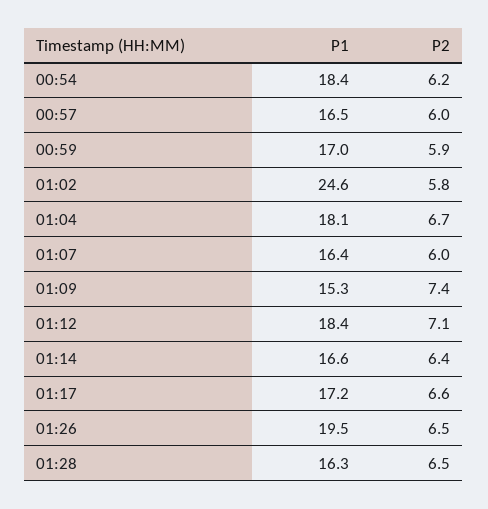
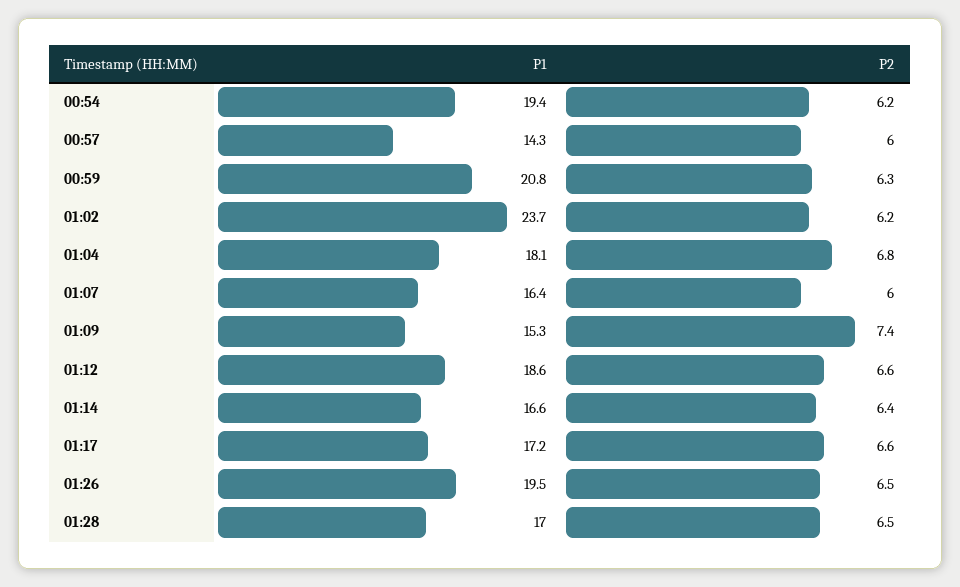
  {
    "P1": {
-     "00:54": 18.4,
+     "00:54": 19.4,
-     "00:57": 16.5,
+     "00:57": 14.3,
-     "00:59": 17,
+     "00:59": 20.8,
-     "01:02": 24.6,
+     "01:02": 23.7,
      "01:04": 18.1,
      "01:07": 16.4,
      "01:09": 15.3,
-     "01:12": 18.4,
+     "01:12": 18.6,
      "01:14": 16.6,
      "01:17": 17.2,
      "01:26": 19.5,
-     "01:28": 16.3
+     "01:28": 17
    },
    "P2": {
      "00:54": 6.2,
      "00:57": 6,
-     "00:59": 5.9,
+     "00:59": 6.3,
-     "01:02": 5.8,
+     "01:02": 6.2,
-     "01:04": 6.7,
+     "01:04": 6.8,
      "01:07": 6,
      "01:09": 7.4,
-     "01:12": 7.1,
+     "01:12": 6.6,
      "01:14": 6.4,
      "01:17": 6.6,
      "01:26": 6.5,
      "01:28": 6.5
    }
  }

